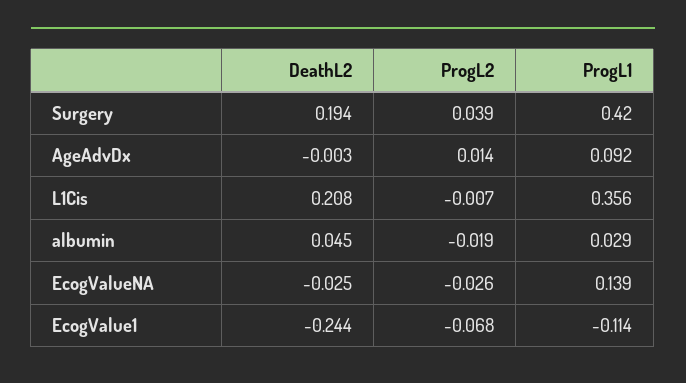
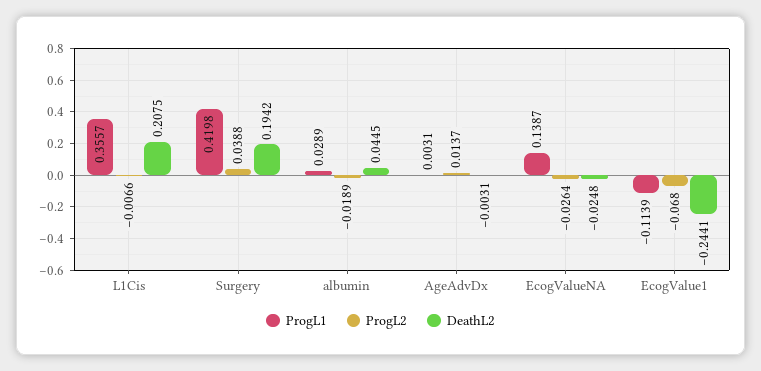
  {
    "DeathL2": {
      "Surgery": 0.1942,
      "AgeAdvDx": -0.0031,
      "L1Cis": 0.2075,
      "albumin": 0.0445,
      "EcogValueNA": -0.0248,
      "EcogValue1": -0.2441
    },
    "ProgL2": {
      "Surgery": 0.0388,
      "AgeAdvDx": 0.0137,
      "L1Cis": -0.0066,
      "albumin": -0.0189,
      "EcogValueNA": -0.0264,
      "EcogValue1": -0.068
    },
    "ProgL1": {
      "Surgery": 0.4198,
-     "AgeAdvDx": 0.092,
+     "AgeAdvDx": 0.0031,
      "L1Cis": 0.3557,
      "albumin": 0.0289,
      "EcogValueNA": 0.1387,
      "EcogValue1": -0.1139
    }
  }

